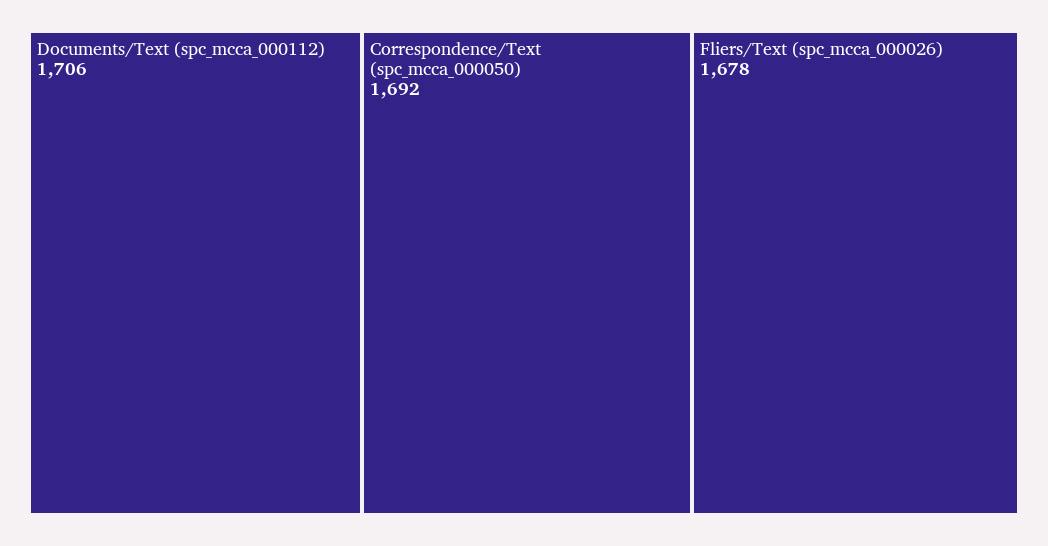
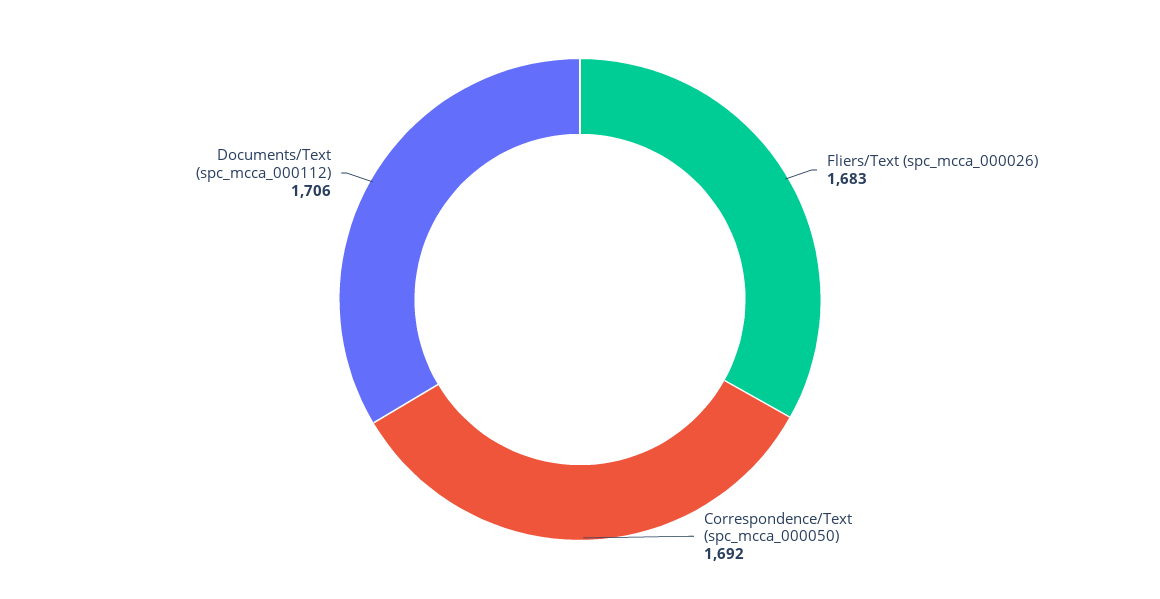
  {
    "Documents/Text (spc_mcca_000112)": 1706,
    "Correspondence/Text (spc_mcca_000050)": 1692,
-   "Fliers/Text (spc_mcca_000026)": 1678
+   "Fliers/Text (spc_mcca_000026)": 1683
  }

